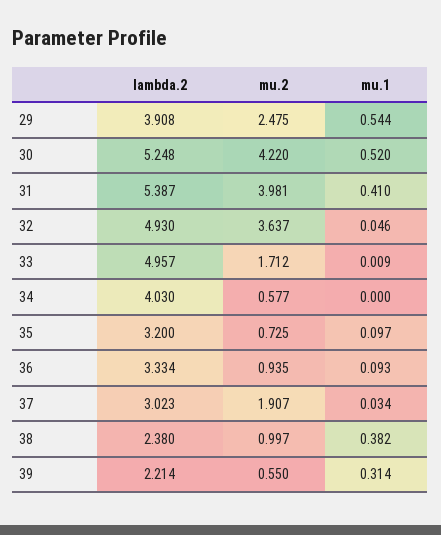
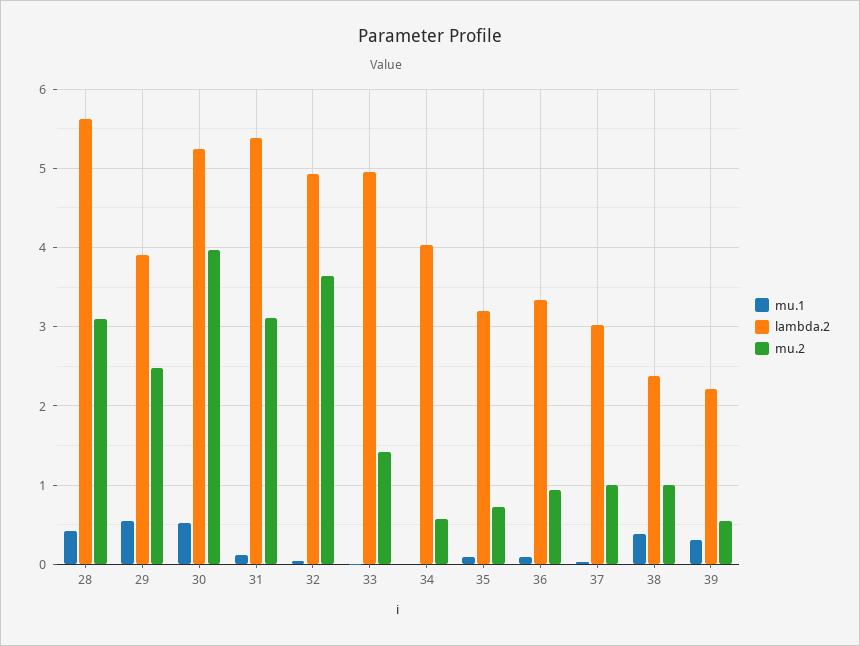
  {
    "lambda.2": {
      "29": 3.908,
      "30": 5.248,
      "31": 5.387,
      "32": 4.93,
      "33": 4.957,
      "34": 4.03,
      "35": 3.2,
      "36": 3.334,
      "37": 3.023,
      "38": 2.38,
-     "39": 2.214
+     "39": 2.214,
+     "28": 5.6
    },
    "mu.2": {
      "29": 2.475,
-     "30": 4.22,
+     "30": 4,
-     "31": 3.981,
+     "31": 3.1,
      "32": 3.637,
-     "33": 1.712,
+     "33": 1.4,
      "34": 0.577,
      "35": 0.725,
      "36": 0.935,
-     "37": 1.907,
+     "37": 1,
      "38": 0.997,
-     "39": 0.55
+     "39": 0.55,
+     "28": 3.1
    },
    "mu.1": {
      "29": 0.544,
      "30": 0.52,
-     "31": 0.41,
+     "31": 0.1,
      "32": 0.046,
      "33": 0.009,
      "34": 0,
      "35": 0.097,
      "36": 0.093,
      "37": 0.034,
      "38": 0.382,
-     "39": 0.314
+     "39": 0.314,
+     "28": 0.4
    }
  }

